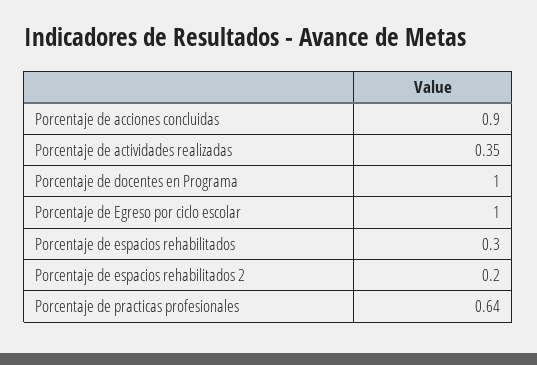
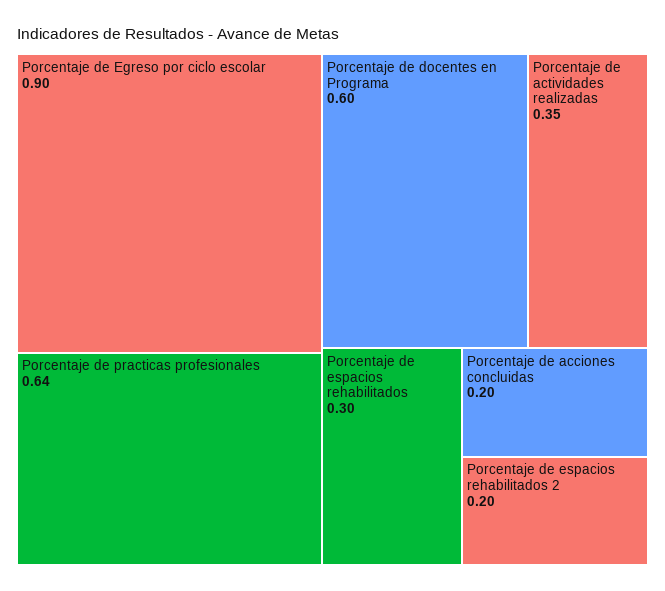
  {
-   "Porcentaje de acciones concluidas": 0.9,
+   "Porcentaje de acciones concluidas": 0.2,
    "Porcentaje de actividades realizadas": 0.35,
-   "Porcentaje de docentes en Programa": 1,
+   "Porcentaje de docentes en Programa": 0.6,
-   "Porcentaje de Egreso por ciclo escolar": 1,
+   "Porcentaje de Egreso por ciclo escolar": 0.9,
    "Porcentaje de espacios rehabilitados": 0.3,
    "Porcentaje de espacios rehabilitados 2": 0.2,
    "Porcentaje de practicas profesionales": 0.64
  }

